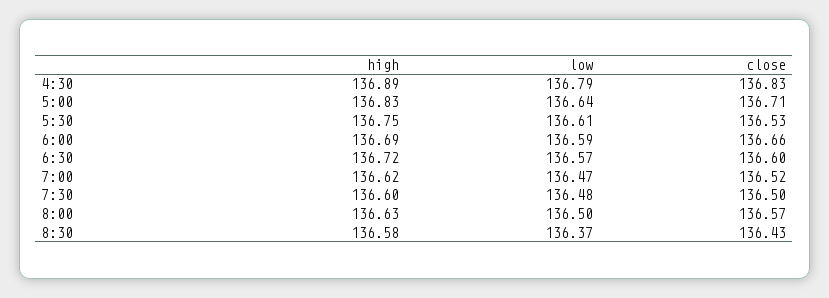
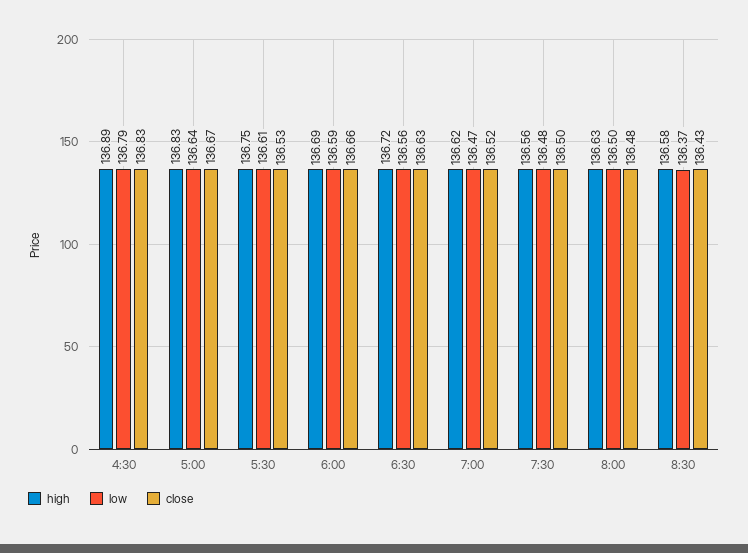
  {
    "high": {
      "4:30": 136.89,
      "5:00": 136.83,
      "5:30": 136.75,
      "6:00": 136.69,
      "6:30": 136.72,
      "7:00": 136.62,
-     "7:30": 136.6,
+     "7:30": 136.56,
      "8:00": 136.63,
      "8:30": 136.58
    },
    "low": {
      "4:30": 136.79,
      "5:00": 136.64,
      "5:30": 136.61,
      "6:00": 136.59,
-     "6:30": 136.57,
+     "6:30": 136.56,
      "7:00": 136.47,
      "7:30": 136.48,
      "8:00": 136.5,
      "8:30": 136.37
    },
    "close": {
      "4:30": 136.83,
-     "5:00": 136.71,
+     "5:00": 136.67,
      "5:30": 136.53,
      "6:00": 136.66,
-     "6:30": 136.6,
+     "6:30": 136.63,
      "7:00": 136.52,
      "7:30": 136.5,
-     "8:00": 136.57,
+     "8:00": 136.48,
      "8:30": 136.43
    }
  }

